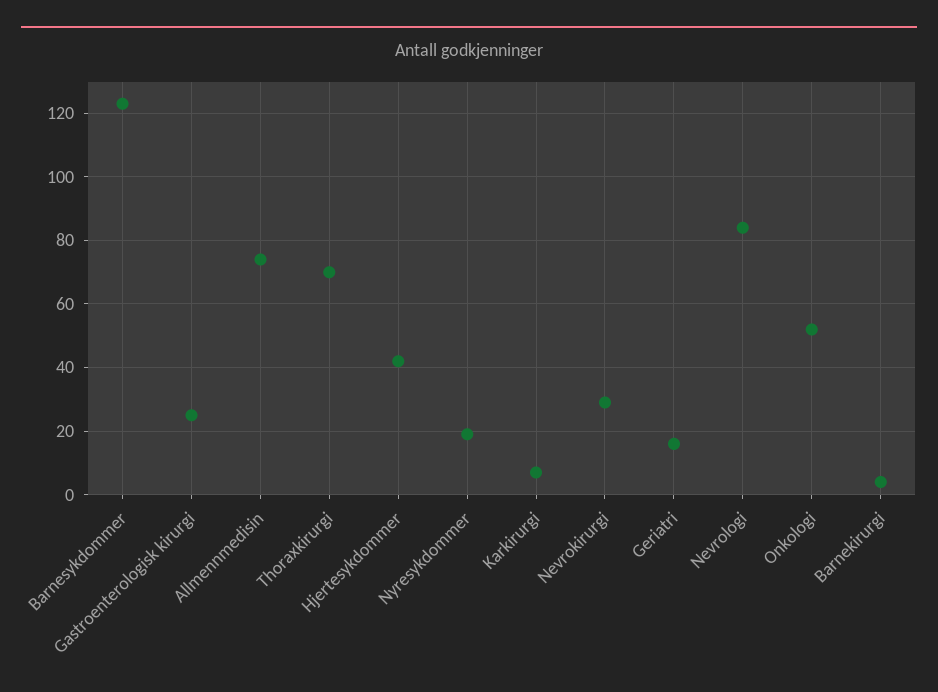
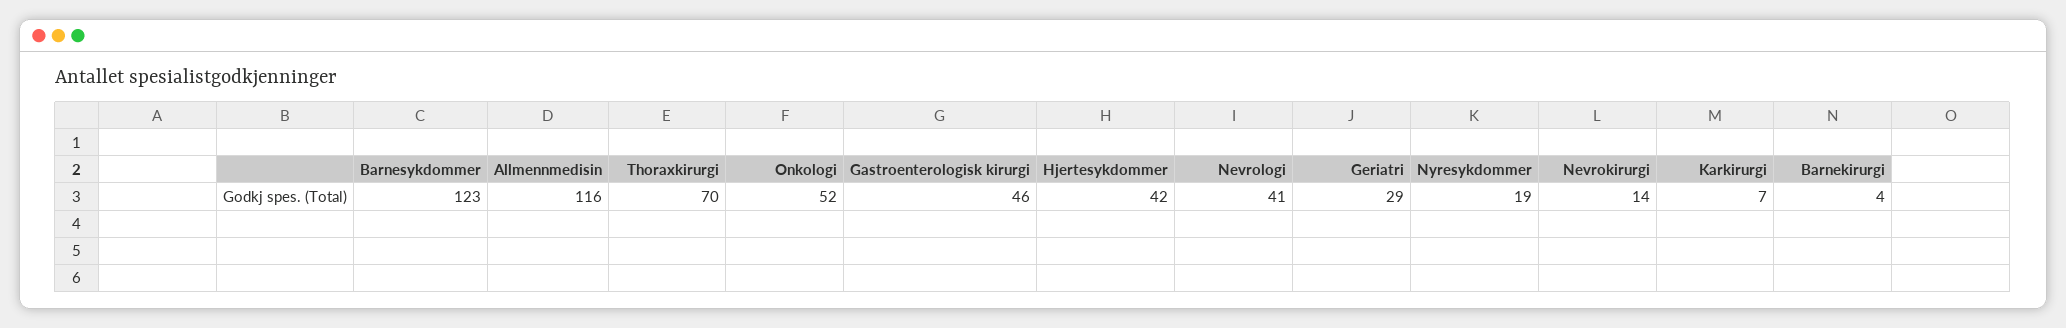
  {
    "Barnesykdommer": 123,
-   "Gastroenterologisk kirurgi": 25,
+   "Gastroenterologisk kirurgi": 46,
-   "Allmennmedisin": 75,
+   "Allmennmedisin": 116,
    "Thoraxkirurgi": 70,
    "Hjertesykdommer": 42,
    "Nyresykdommer": 19,
    "Karkirurgi": 7,
-   "Nevrokirurgi": 30,
+   "Nevrokirurgi": 14,
-   "Geriatri": 15,
+   "Geriatri": 29,
-   "Nevrologi": 85,
+   "Nevrologi": 41,
    "Onkologi": 52,
    "Barnekirurgi": 4
  }

